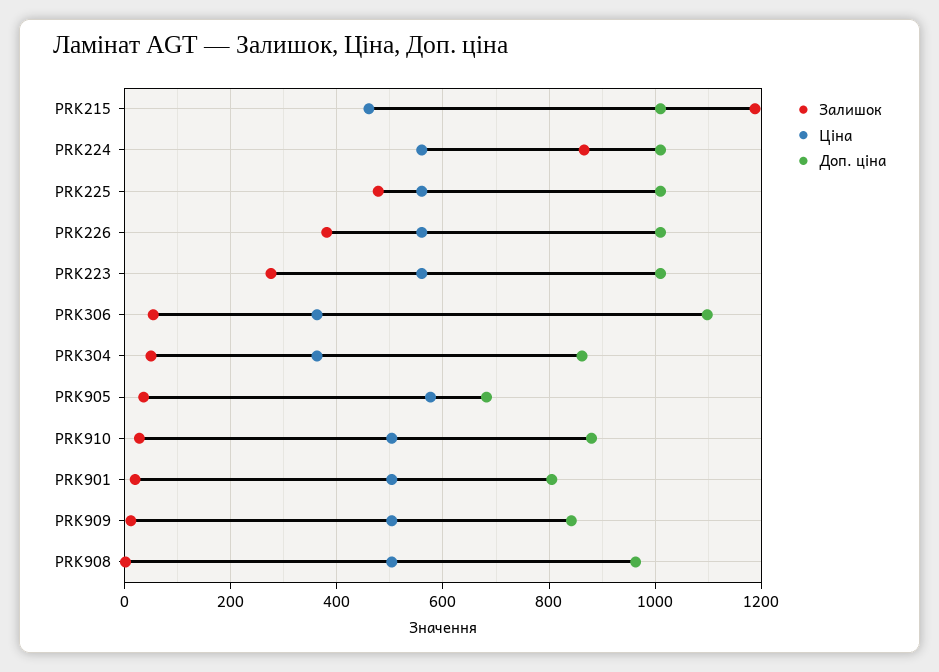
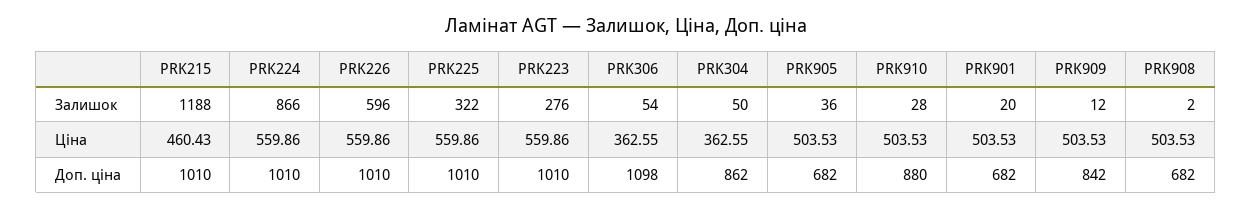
  {
    "Залишок": {
      "PRK215": 1188,
      "PRK224": 866,
-     "PRK225": 480,
+     "PRK225": 322,
-     "PRK226": 380,
+     "PRK226": 596,
      "PRK223": 276,
      "PRK306": 54,
      "PRK304": 50,
      "PRK905": 36,
      "PRK910": 28,
      "PRK901": 20,
      "PRK909": 12,
      "PRK908": 2
    },
    "Ціна": {
      "PRK215": 460.43,
      "PRK224": 559.86,
      "PRK225": 559.86,
      "PRK226": 559.86,
      "PRK223": 559.86,
      "PRK306": 362.55,
      "PRK304": 362.55,
-     "PRK905": 580,
+     "PRK905": 503.53,
      "PRK910": 503.53,
      "PRK901": 503.53,
      "PRK909": 503.53,
      "PRK908": 503.53
    },
    "Доп. ціна": {
      "PRK215": 1010,
      "PRK224": 1010,
      "PRK225": 1010,
      "PRK226": 1010,
      "PRK223": 1010,
      "PRK306": 1098,
      "PRK304": 862,
      "PRK905": 682,
      "PRK910": 880,
-     "PRK901": 800,
+     "PRK901": 682,
      "PRK909": 842,
-     "PRK908": 960
+     "PRK908": 682
    }
  }

